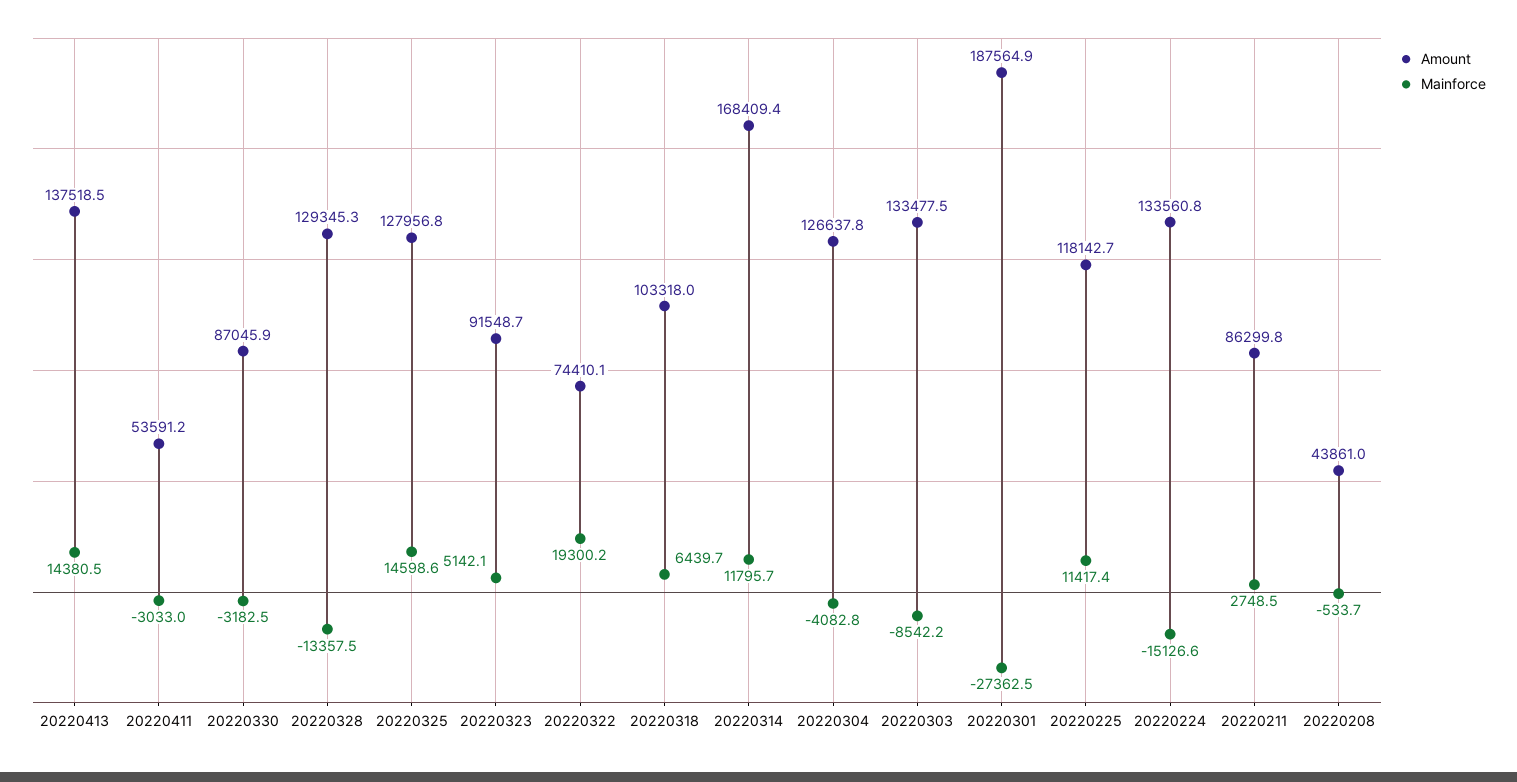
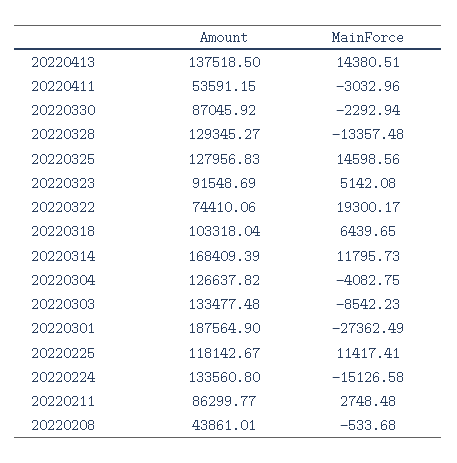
  {
    "Amount": {
      "20220413": 137518.5,
      "20220411": 53591.15,
      "20220330": 87045.92,
      "20220328": 129345.27,
      "20220325": 127956.83,
      "20220323": 91548.69,
      "20220322": 74410.06,
      "20220318": 103318.04,
      "20220314": 168409.39,
      "20220304": 126637.82,
      "20220303": 133477.48,
      "20220301": 187564.9,
      "20220225": 118142.67,
      "20220224": 133560.8,
      "20220211": 86299.77,
      "20220208": 43861.01
    },
    "Mainforce": {
      "20220413": 14380.51,
      "20220411": -3032.96,
-     "20220330": -3182.5,
+     "20220330": -2292.94,
      "20220328": -13357.48,
      "20220325": 14598.56,
      "20220323": 5142.08,
      "20220322": 19300.17,
      "20220318": 6439.65,
      "20220314": 11795.73,
      "20220304": -4082.75,
      "20220303": -8542.23,
      "20220301": -27362.49,
      "20220225": 11417.41,
      "20220224": -15126.58,
      "20220211": 2748.48,
      "20220208": -533.68
    }
  }

